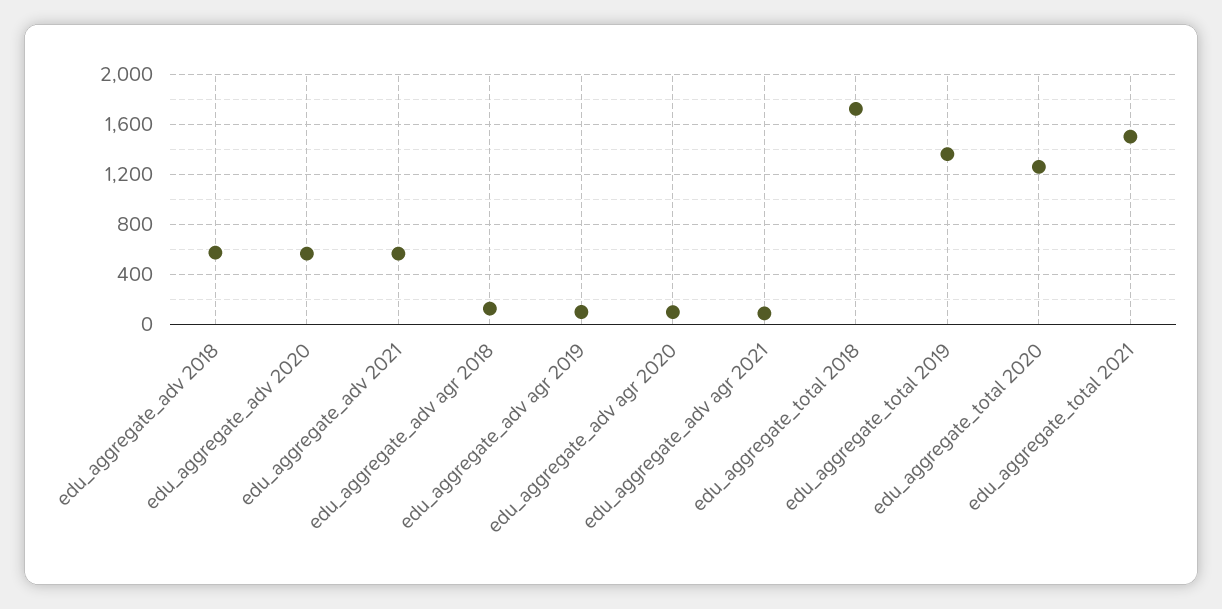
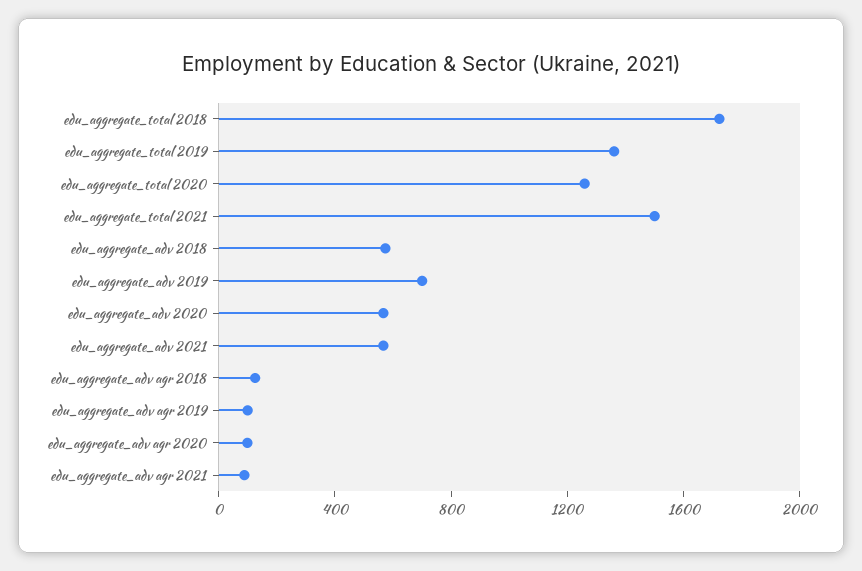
  {
    "edu_aggregate_adv 2018": 550,
    "edu_aggregate_adv 2020": 550,
    "edu_aggregate_adv 2021": 550,
    "edu_aggregate_adv agr 2018": 150,
    "edu_aggregate_adv agr 2019": 100,
    "edu_aggregate_adv agr 2020": 100,
    "edu_aggregate_adv agr 2021": 100,
    "edu_aggregate_total 2018": 1700,
    "edu_aggregate_total 2019": 1350,
    "edu_aggregate_total 2020": 1250,
-   "edu_aggregate_total 2021": 1500
+   "edu_aggregate_total 2021": 1500,
+   "edu_aggregate_adv 2019": 700
  }

